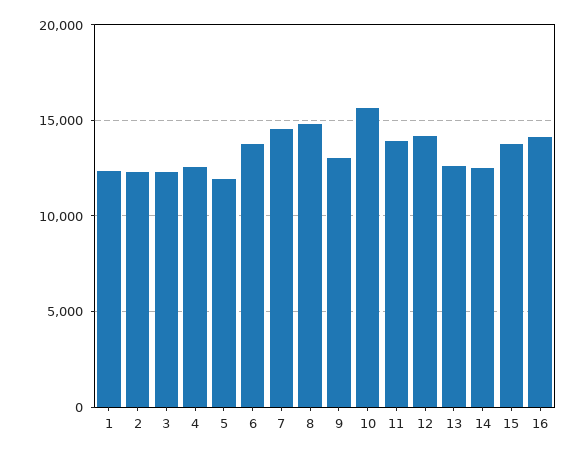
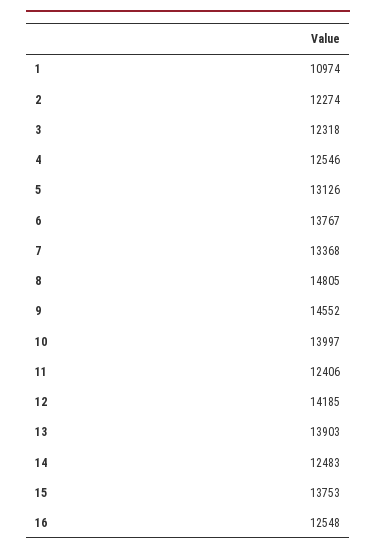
  {
-   "1": 12500,
+   "1": 10974,
    "2": 12274,
    "3": 12318,
    "4": 12546,
-   "5": 12000,
+   "5": 13126,
    "6": 13767,
-   "7": 14500,
+   "7": 13368,
    "8": 14805,
-   "9": 13000,
+   "9": 14552,
-   "10": 15500,
+   "10": 13997,
-   "11": 14000,
+   "11": 12406,
    "12": 14185,
-   "13": 12500,
+   "13": 13903,
    "14": 12483,
    "15": 13753,
-   "16": 14000
+   "16": 12548
  }

